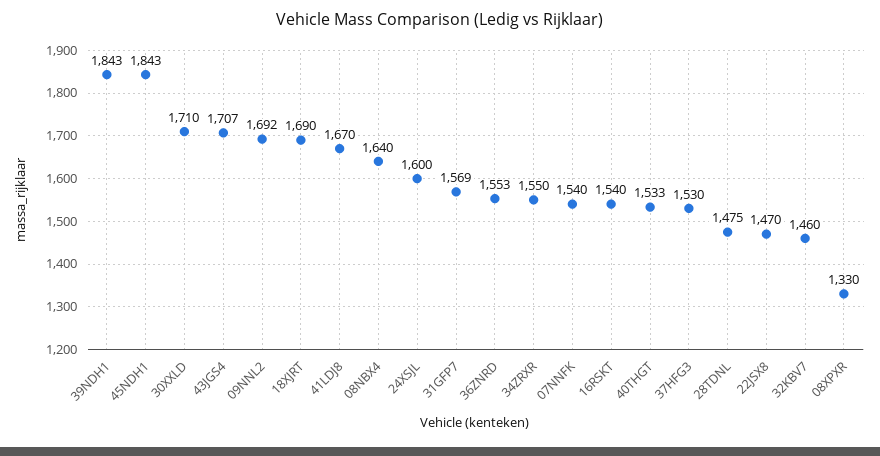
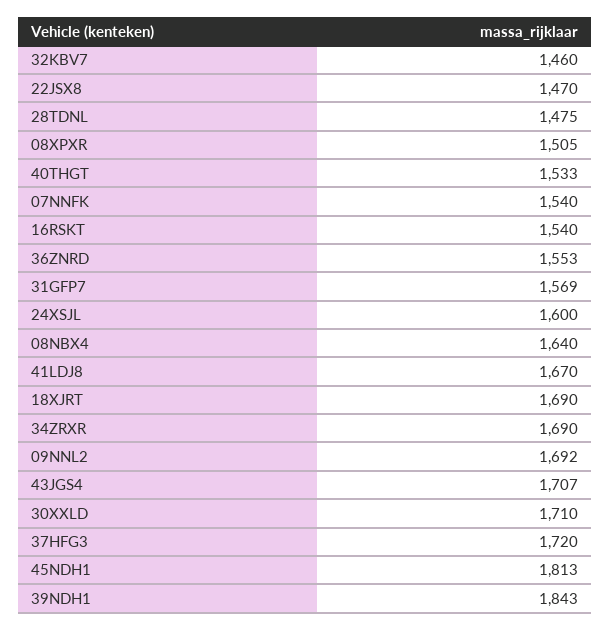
  {
    "39NDH1": 1843,
-   "45NDH1": 1843,
+   "45NDH1": 1813,
    "30XXLD": 1710,
    "43JGS4": 1707,
    "09NNL2": 1692,
    "18XJRT": 1690,
    "41LDJ8": 1670,
    "08NBX4": 1640,
    "24XSJL": 1600,
    "31GFP7": 1569,
    "36ZNRD": 1553,
-   "34ZRXR": 1550,
+   "34ZRXR": 1690,
    "07NNFK": 1540,
    "16RSKT": 1540,
    "40THGT": 1533,
-   "37HFG3": 1530,
+   "37HFG3": 1720,
    "28TDNL": 1475,
    "22JSX8": 1470,
    "32KBV7": 1460,
-   "08XPXR": 1330
+   "08XPXR": 1505
  }

